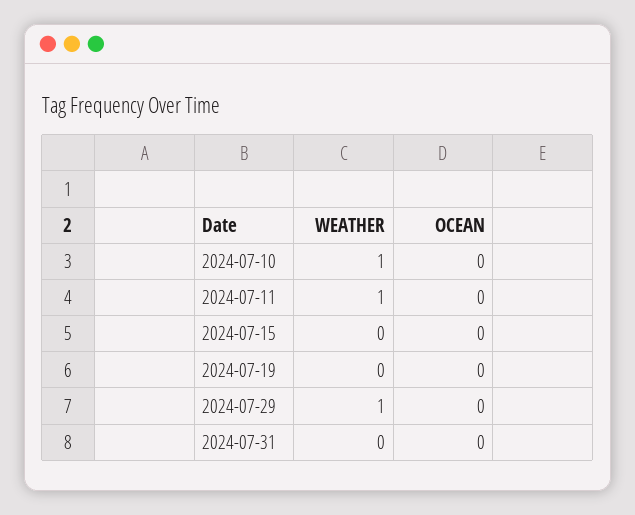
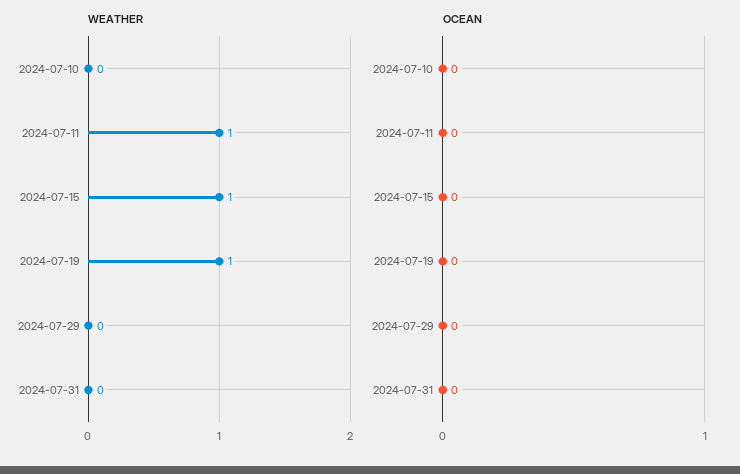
  {
    "WEATHER": {
-     "2024-07-10": 1,
+     "2024-07-10": 0,
      "2024-07-11": 1,
-     "2024-07-15": 0,
+     "2024-07-15": 1,
-     "2024-07-19": 0,
+     "2024-07-19": 1,
-     "2024-07-29": 1,
+     "2024-07-29": 0,
      "2024-07-31": 0
    },
    "OCEAN": {
      "2024-07-10": 0,
      "2024-07-11": 0,
      "2024-07-15": 0,
      "2024-07-19": 0,
      "2024-07-29": 0,
      "2024-07-31": 0
    }
  }

